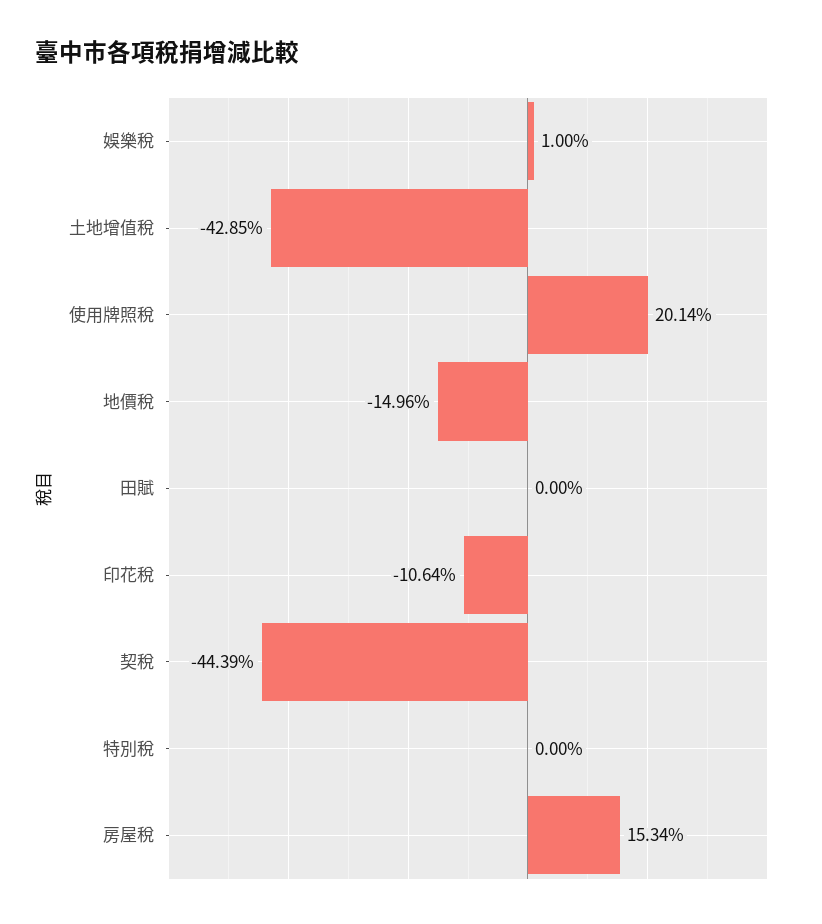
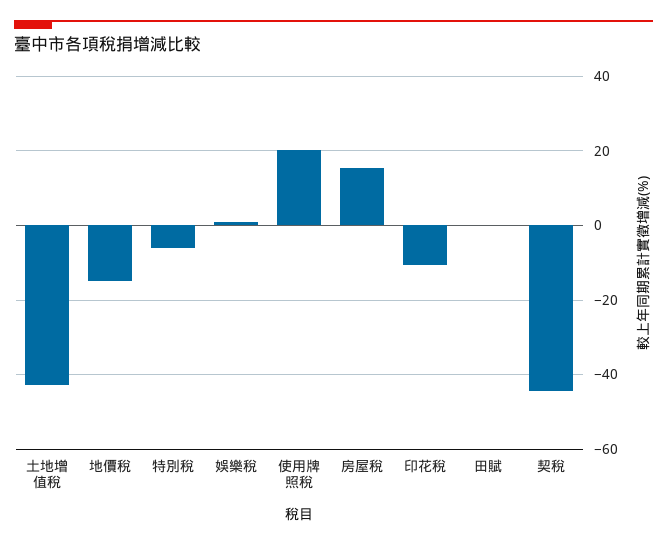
  {
    "娛樂稅": 1,
    "土地增值稅": -42.85,
    "使用牌照稅": 20.14,
    "地價稅": -14.96,
    "田賦": 0,
    "印花稅": -10.64,
    "契稅": -44.39,
-   "特別稅": 0,
+   "特別稅": -6,
    "房屋稅": 15.34
  }

